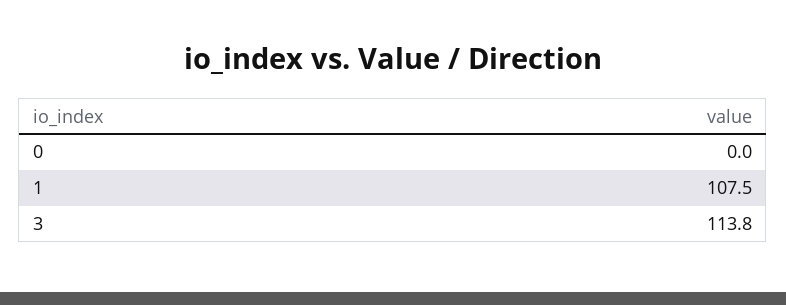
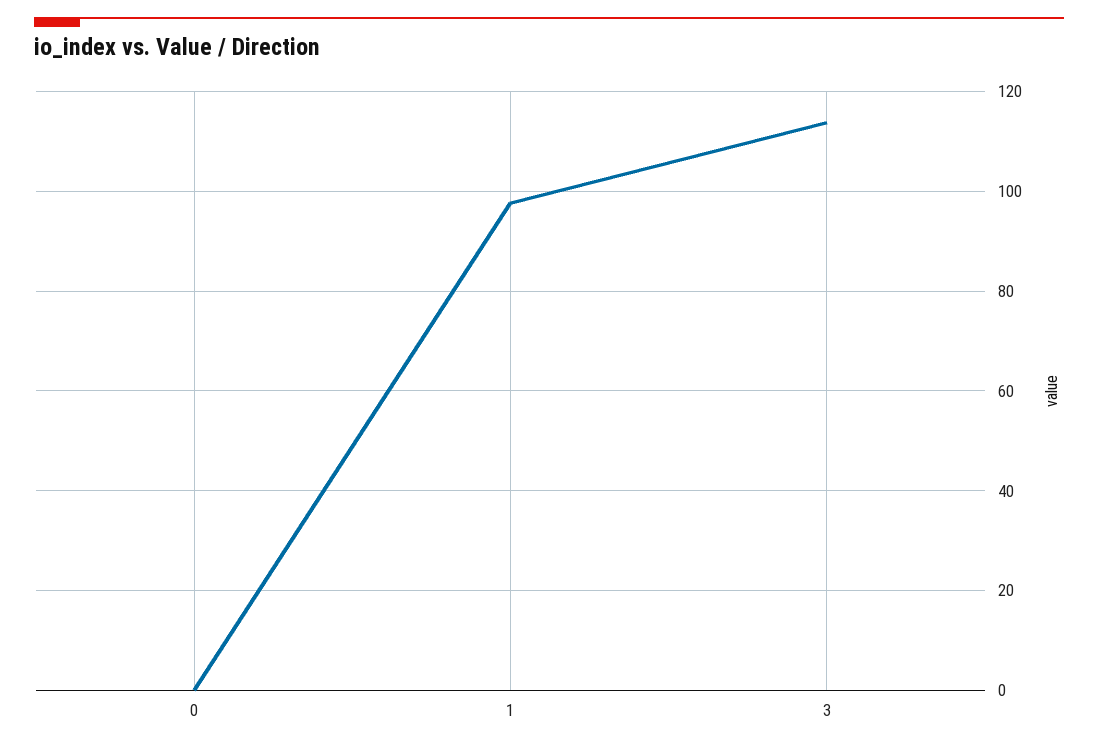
  {
    "0": 0,
-   "1": 107.5,
+   "1": 98,
    "3": 113.8
  }

